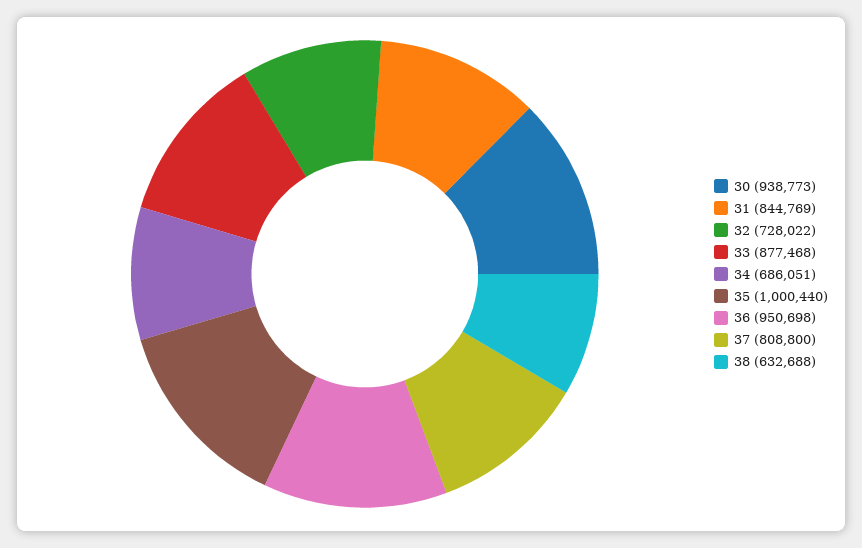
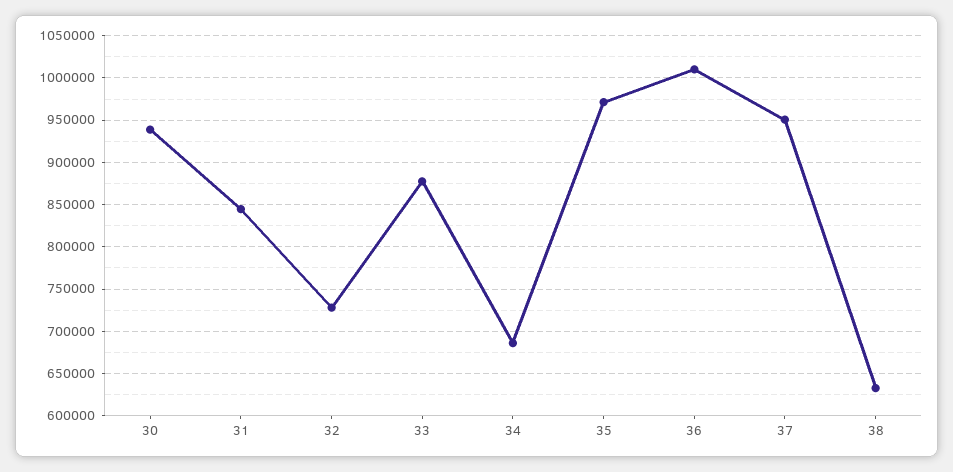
  {
    "30": 938773,
    "31": 844769,
    "32": 728022,
    "33": 877468,
    "34": 686051,
-   "35": 1000440,
+   "35": 970000,
-   "36": 950698,
+   "36": 1010000,
-   "37": 808800,
+   "37": 950000,
    "38": 632688
  }

